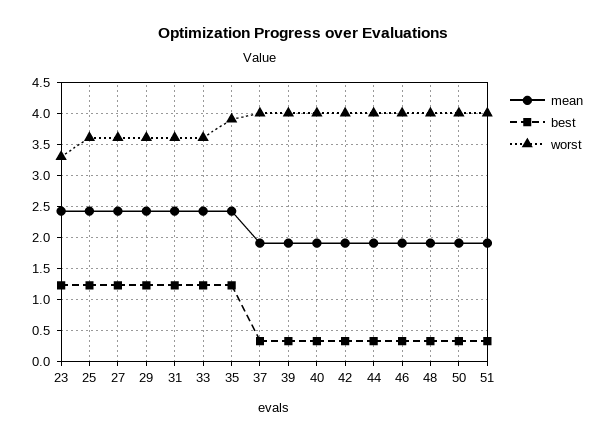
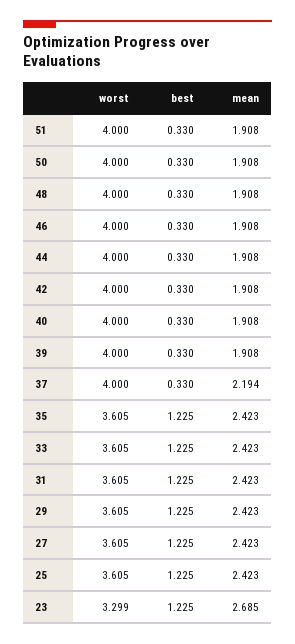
  {
    "mean": {
-     "23": 2.4,
+     "23": 2.685,
      "25": 2.423,
      "27": 2.423,
      "29": 2.423,
      "31": 2.423,
      "33": 2.423,
      "35": 2.423,
-     "37": 1.9,
+     "37": 2.194,
      "39": 1.908,
      "40": 1.908,
      "42": 1.908,
      "44": 1.908,
      "46": 1.908,
      "48": 1.908,
      "50": 1.908,
      "51": 1.908
    },
    "best": {
      "23": 1.225,
      "25": 1.225,
      "27": 1.225,
      "29": 1.225,
      "31": 1.225,
      "33": 1.225,
      "35": 1.225,
      "37": 0.33,
      "39": 0.33,
      "40": 0.33,
      "42": 0.33,
      "44": 0.33,
      "46": 0.33,
      "48": 0.33,
      "50": 0.33,
      "51": 0.33
    },
    "worst": {
      "23": 3.299,
      "25": 3.605,
      "27": 3.605,
      "29": 3.605,
      "31": 3.605,
      "33": 3.605,
-     "35": 3.9,
+     "35": 3.605,
      "37": 4,
      "39": 4,
      "40": 4,
      "42": 4,
      "44": 4,
      "46": 4,
      "48": 4,
      "50": 4,
      "51": 4
    }
  }

